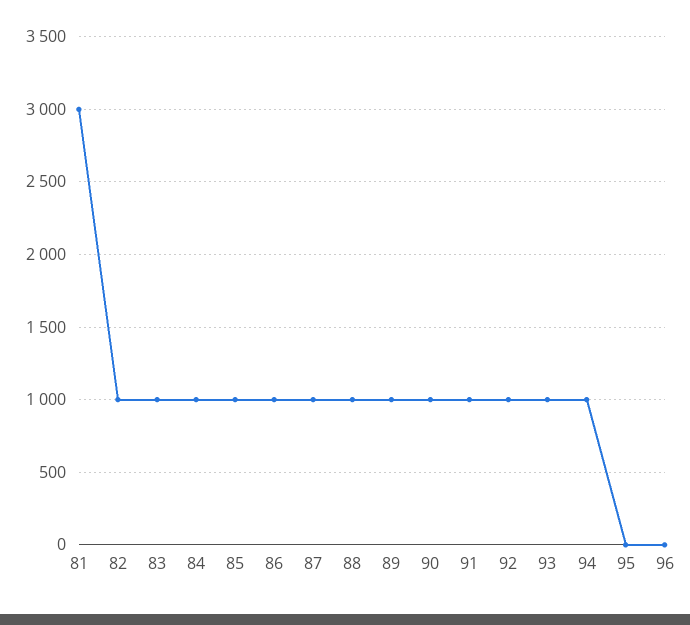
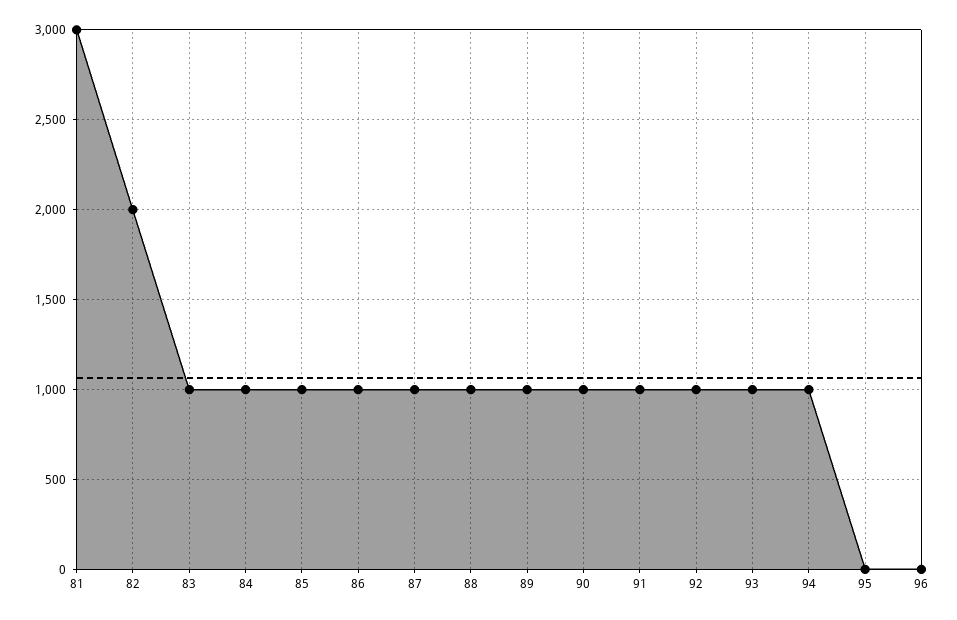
  {
    "81": 3000,
-   "82": 1000,
+   "82": 2000,
    "83": 1000,
    "84": 1000,
    "85": 1000,
    "86": 1000,
    "87": 1000,
    "88": 1000,
    "89": 1000,
    "90": 1000,
    "91": 1000,
    "92": 1000,
    "93": 1000,
    "94": 1000,
    "95": 0,
    "96": 0
  }

